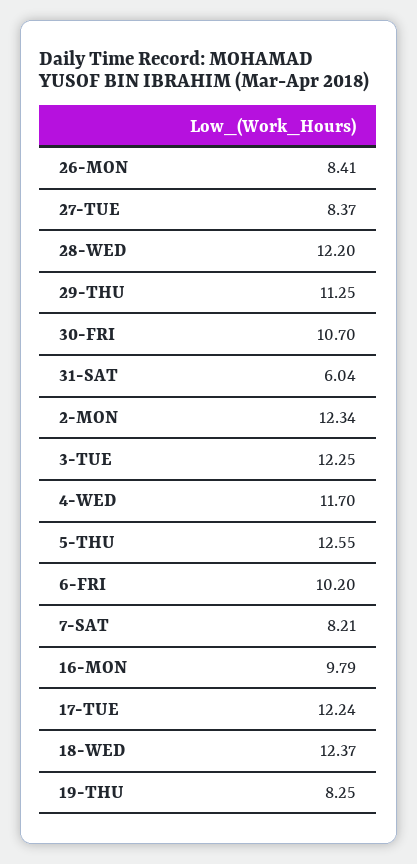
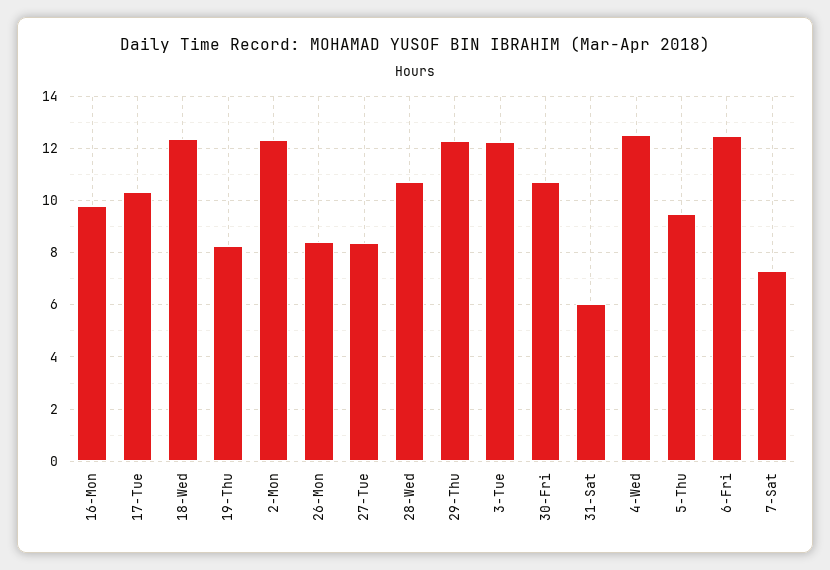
  {
    "26-MON": 8.41,
    "27-TUE": 8.37,
-   "28-WED": 12.2,
+   "28-WED": 10.75,
-   "29-THU": 11.25,
+   "29-THU": 12.25,
    "30-FRI": 10.7,
    "31-SAT": 6.04,
    "2-MON": 12.34,
    "3-TUE": 12.25,
-   "4-WED": 11.7,
+   "4-WED": 12.5,
-   "5-THU": 12.55,
+   "5-THU": 9.5,
-   "6-FRI": 10.2,
+   "6-FRI": 12.5,
-   "7-SAT": 8.21,
+   "7-SAT": 7.25,
    "16-MON": 9.79,
-   "17-TUE": 12.24,
+   "17-TUE": 10.25,
    "18-WED": 12.37,
    "19-THU": 8.25
  }

